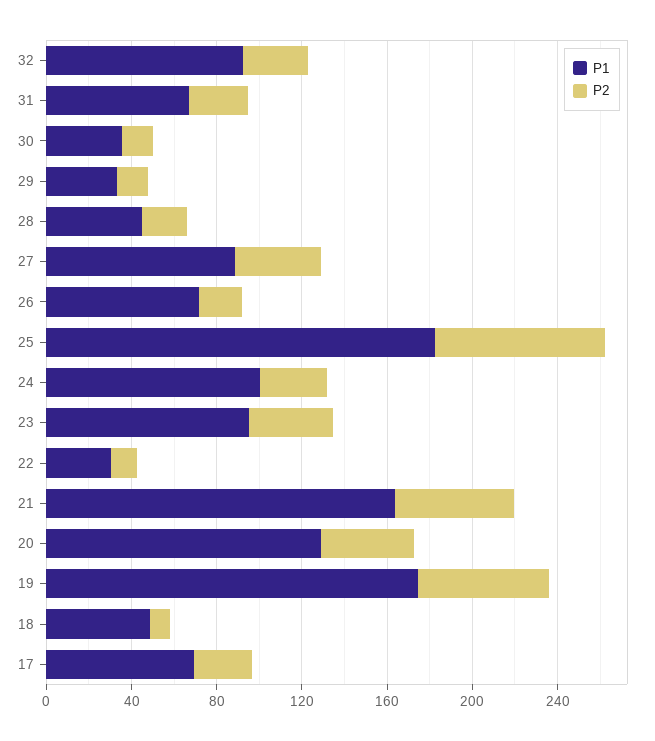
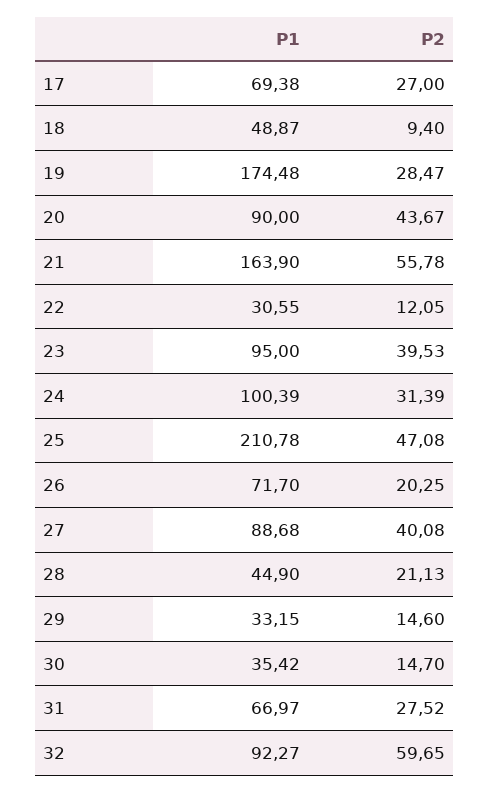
  {
    "P1": {
      "32": 92.27,
      "31": 66.97,
      "30": 35.42,
      "29": 33.15,
      "28": 44.9,
      "27": 88.68,
      "26": 71.7,
-     "25": 180,
+     "25": 210.78,
      "24": 100.39,
      "23": 95,
      "22": 30.55,
      "21": 163.9,
-     "20": 130,
+     "20": 90,
      "19": 174.48,
      "18": 48.87,
      "17": 69.38
    },
    "P2": {
-     "32": 30,
+     "32": 59.65,
      "31": 27.52,
      "30": 14.7,
      "29": 14.6,
      "28": 21.13,
      "27": 40.08,
      "26": 20.25,
-     "25": 80,
+     "25": 47.08,
      "24": 31.39,
      "23": 39.53,
      "22": 12.05,
      "21": 55.78,
      "20": 43.67,
-     "19": 60,
+     "19": 28.47,
      "18": 9.4,
      "17": 27
    }
  }

